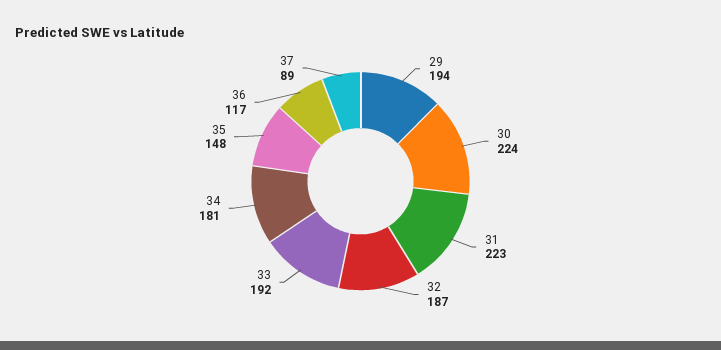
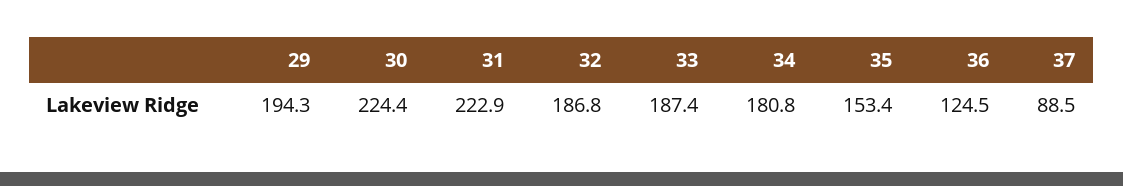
  {
    "29": 194.3,
    "30": 224.4,
    "31": 222.9,
    "32": 186.8,
-   "33": 192,
+   "33": 187.4,
    "34": 180.8,
-   "35": 148,
+   "35": 153.4,
-   "36": 117,
+   "36": 124.5,
    "37": 88.5
  }

